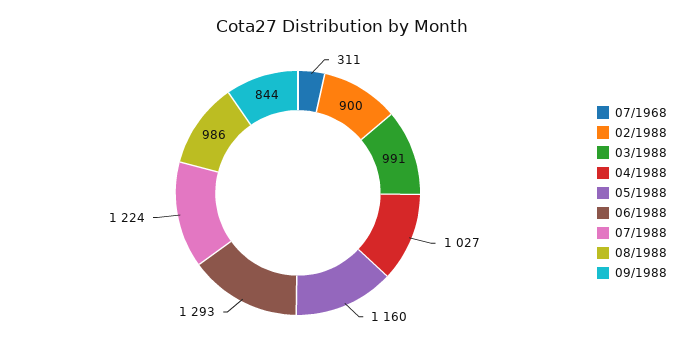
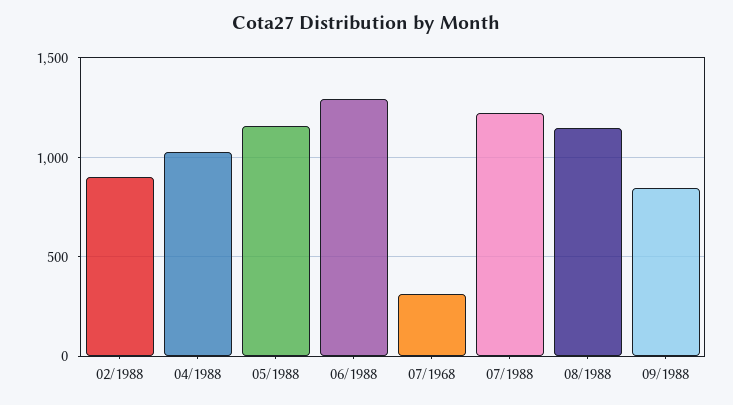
  {
    "07/1968": 311,
    "02/1988": 900,
-   "03/1988": 991,
    "04/1988": 1027,
    "05/1988": 1160,
    "06/1988": 1293,
    "07/1988": 1224,
-   "08/1988": 986,
+   "08/1988": 1150,
    "09/1988": 844
  }

